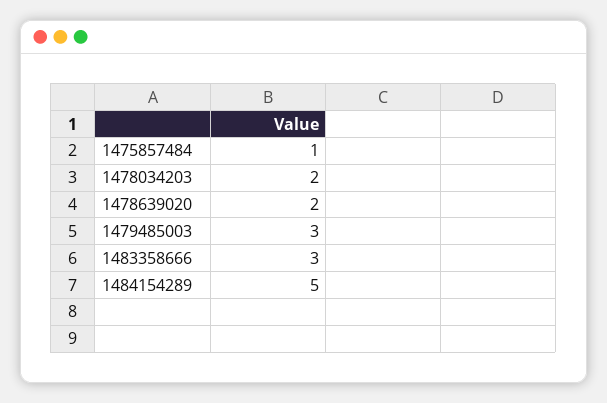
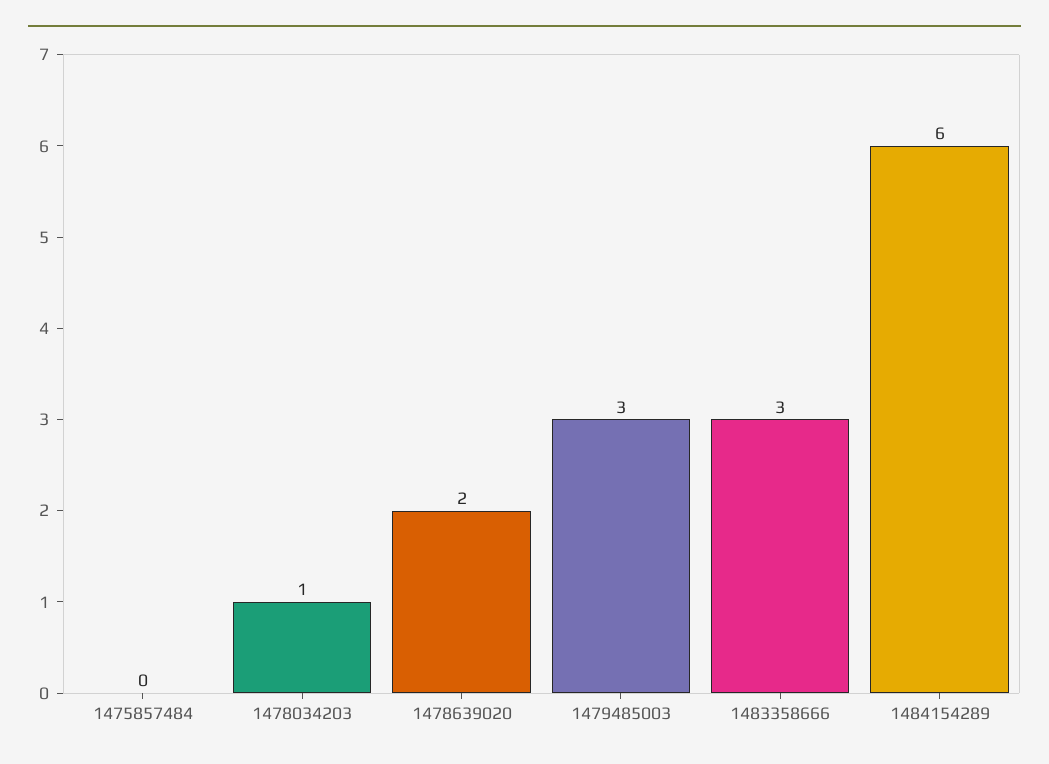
  {
-   "1475857484": 1,
+   "1475857484": 0,
-   "1478034203": 2,
+   "1478034203": 1,
    "1478639020": 2,
    "1479485003": 3,
    "1483358666": 3,
-   "1484154289": 5
+   "1484154289": 6
  }

